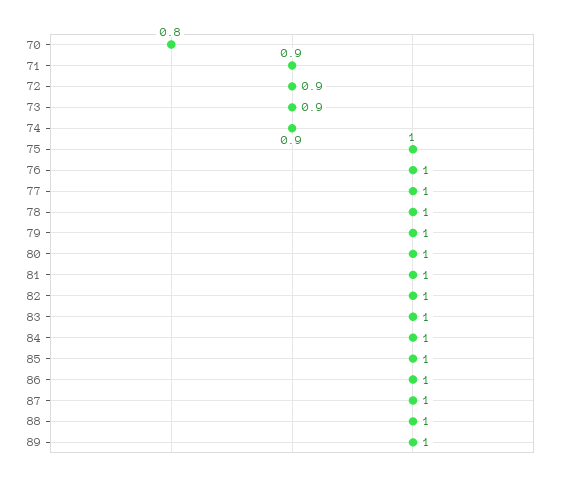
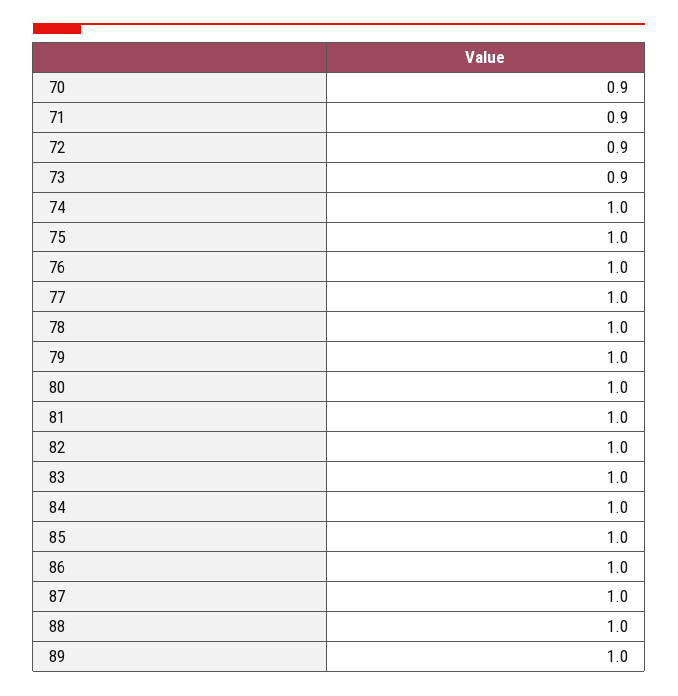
  {
-   "70": 0.8,
+   "70": 0.9,
    "71": 0.9,
    "72": 0.9,
    "73": 0.9,
-   "74": 0.9,
+   "74": 1,
    "75": 1,
    "76": 1,
    "77": 1,
    "78": 1,
    "79": 1,
    "80": 1,
    "81": 1,
    "82": 1,
    "83": 1,
    "84": 1,
    "85": 1,
    "86": 1,
    "87": 1,
    "88": 1,
    "89": 1
  }

